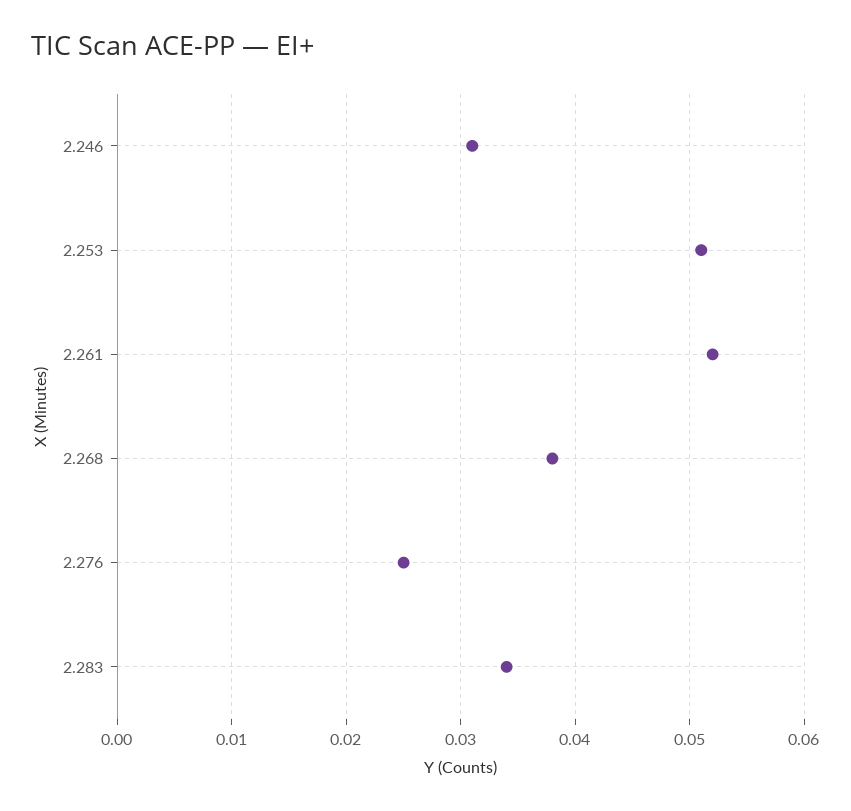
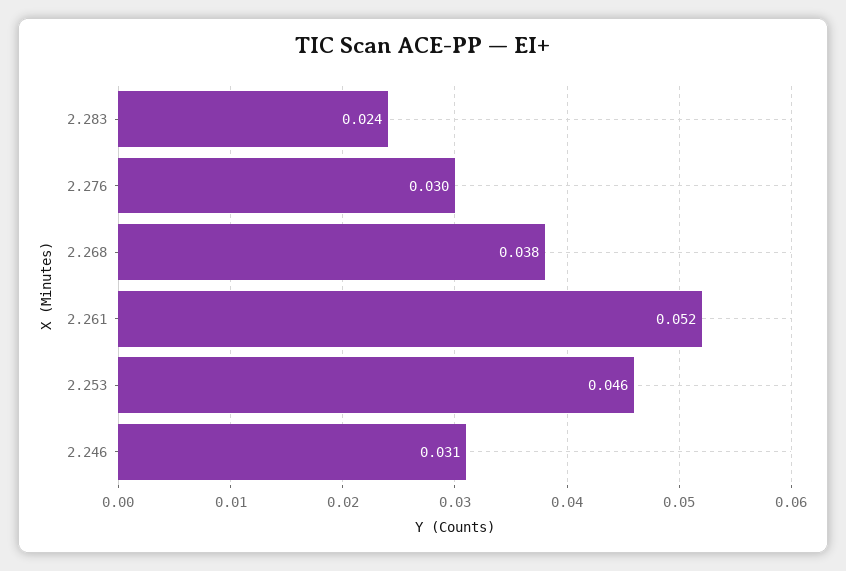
  {
    "2.246": 0.031,
-   "2.253": 0.051,
+   "2.253": 0.046,
    "2.261": 0.052,
    "2.268": 0.038,
-   "2.276": 0.025,
+   "2.276": 0.03,
-   "2.283": 0.034
+   "2.283": 0.024
  }

